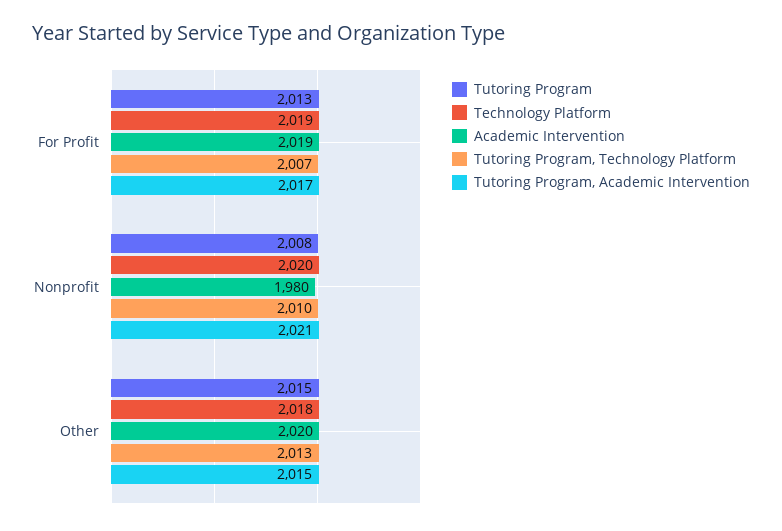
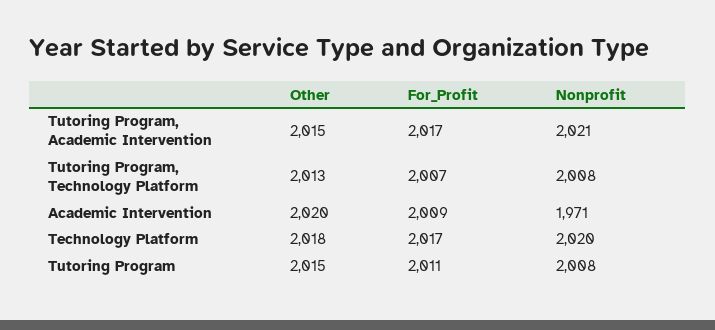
  {
    "Tutoring Program": {
-     "For Profit": 2013,
+     "For Profit": 2011,
      "Nonprofit": 2008,
      "Other": 2015
    },
    "Technology Platform": {
-     "For Profit": 2019,
+     "For Profit": 2017,
      "Nonprofit": 2020,
      "Other": 2018
    },
    "Academic Intervention": {
-     "For Profit": 2019,
+     "For Profit": 2009,
-     "Nonprofit": 1980,
+     "Nonprofit": 1971,
      "Other": 2020
    },
    "Tutoring Program, Technology Platform": {
      "For Profit": 2007,
-     "Nonprofit": 2010,
+     "Nonprofit": 2008,
      "Other": 2013
    },
    "Tutoring Program, Academic Intervention": {
      "For Profit": 2017,
      "Nonprofit": 2021,
      "Other": 2015
    }
  }

